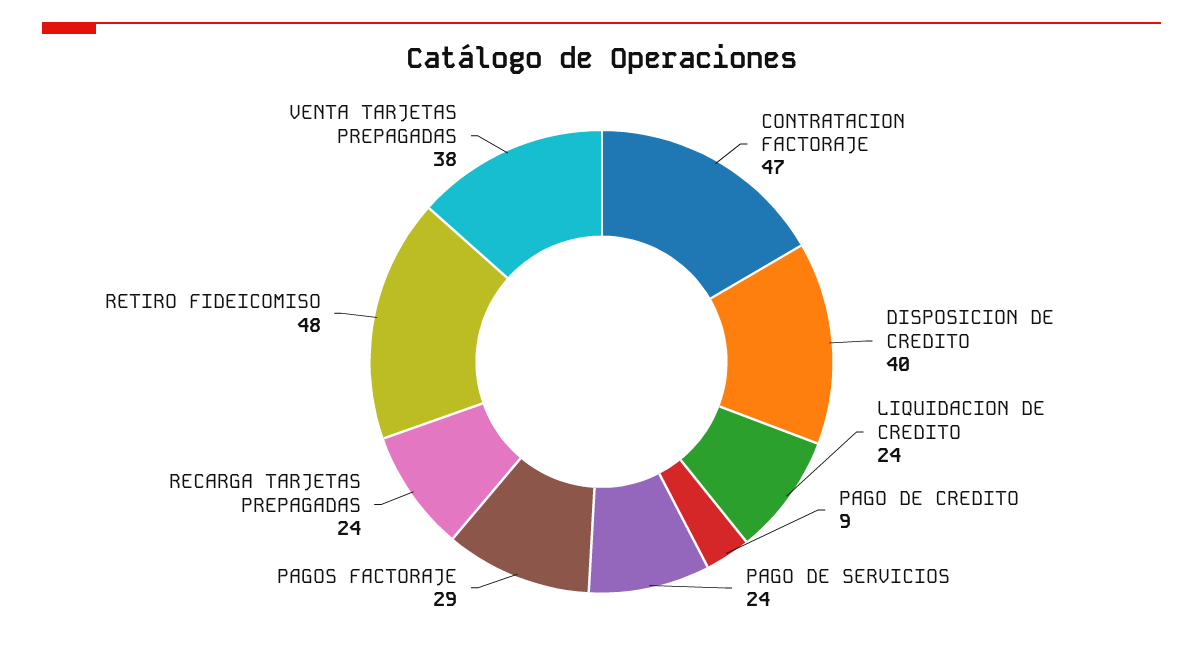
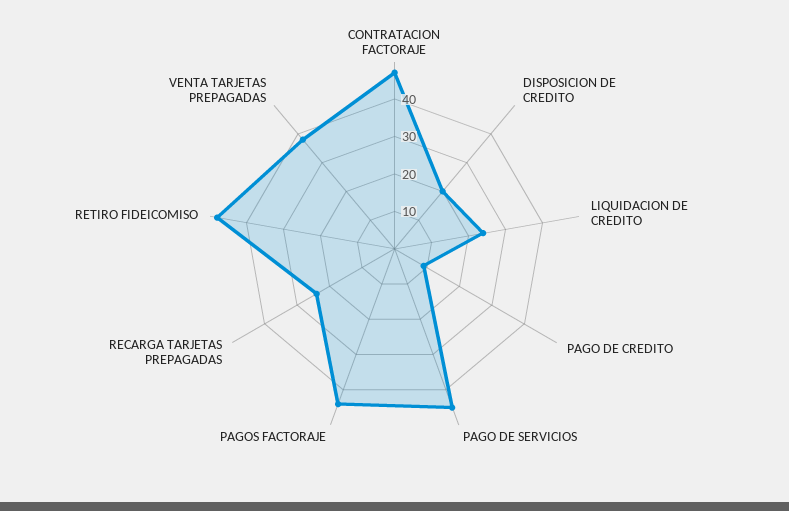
  {
    "CONTRATACION FACTORAJE": 47,
-   "DISPOSICION DE CREDITO": 40,
+   "DISPOSICION DE CREDITO": 20,
    "LIQUIDACION DE CREDITO": 24,
    "PAGO DE CREDITO": 9,
-   "PAGO DE SERVICIOS": 24,
+   "PAGO DE SERVICIOS": 45,
-   "PAGOS FACTORAJE": 29,
+   "PAGOS FACTORAJE": 45,
    "RECARGA TARJETAS PREPAGADAS": 24,
    "RETIRO FIDEICOMISO": 48,
    "VENTA TARJETAS PREPAGADAS": 38
  }

